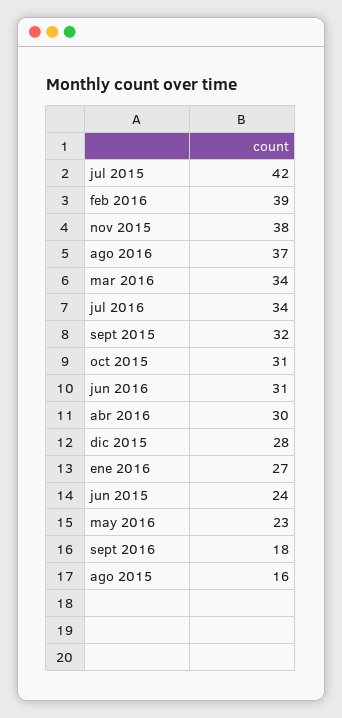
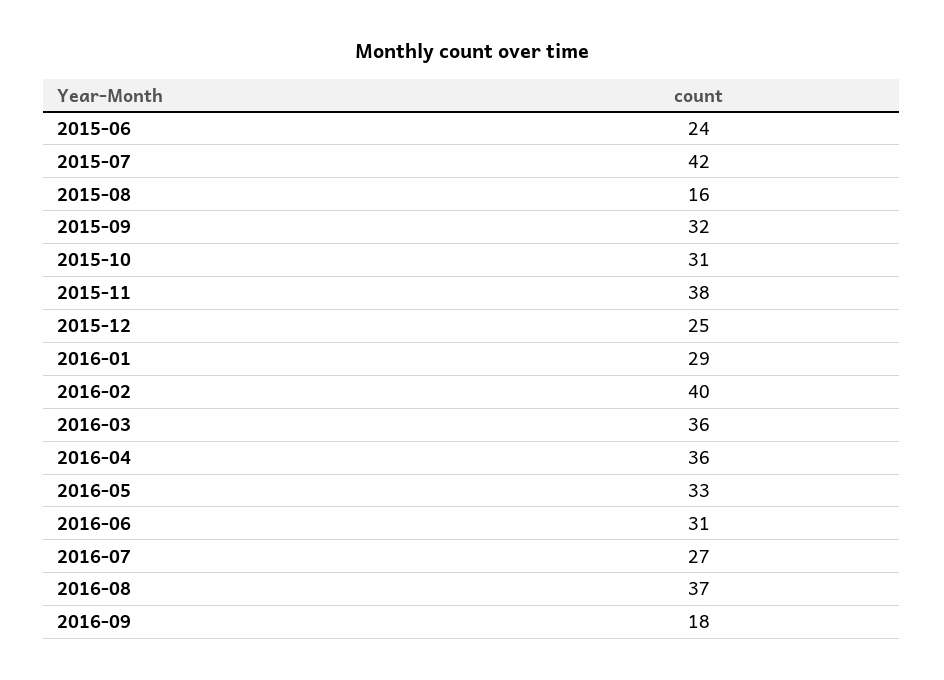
  {
    "jul 2015": 42,
-   "feb 2016": 39,
+   "feb 2016": 40,
    "nov 2015": 38,
    "ago 2016": 37,
-   "mar 2016": 34,
+   "mar 2016": 36,
-   "jul 2016": 34,
+   "jul 2016": 27,
    "sept 2015": 32,
    "oct 2015": 31,
    "jun 2016": 31,
-   "abr 2016": 30,
+   "abr 2016": 36,
-   "dic 2015": 28,
+   "dic 2015": 25,
-   "ene 2016": 27,
+   "ene 2016": 29,
    "jun 2015": 24,
-   "may 2016": 23,
+   "may 2016": 33,
    "sept 2016": 18,
    "ago 2015": 16
  }

